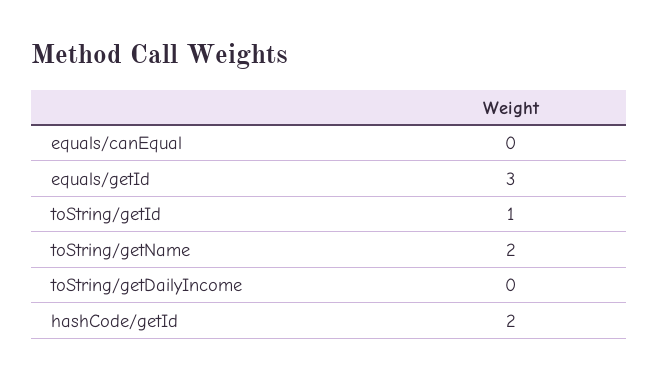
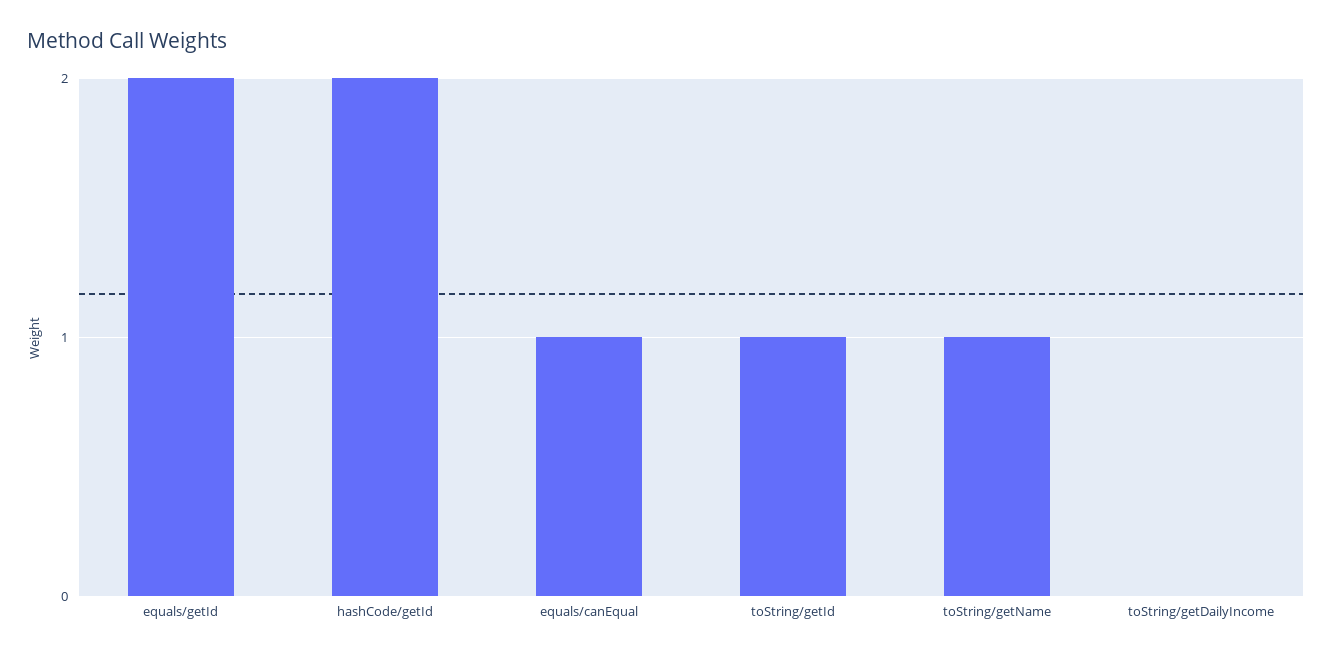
  {
-   "equals/canEqual": 0,
+   "equals/canEqual": 1,
-   "equals/getId": 3,
+   "equals/getId": 2,
    "toString/getId": 1,
-   "toString/getName": 2,
+   "toString/getName": 1,
    "toString/getDailyIncome": 0,
    "hashCode/getId": 2
  }

